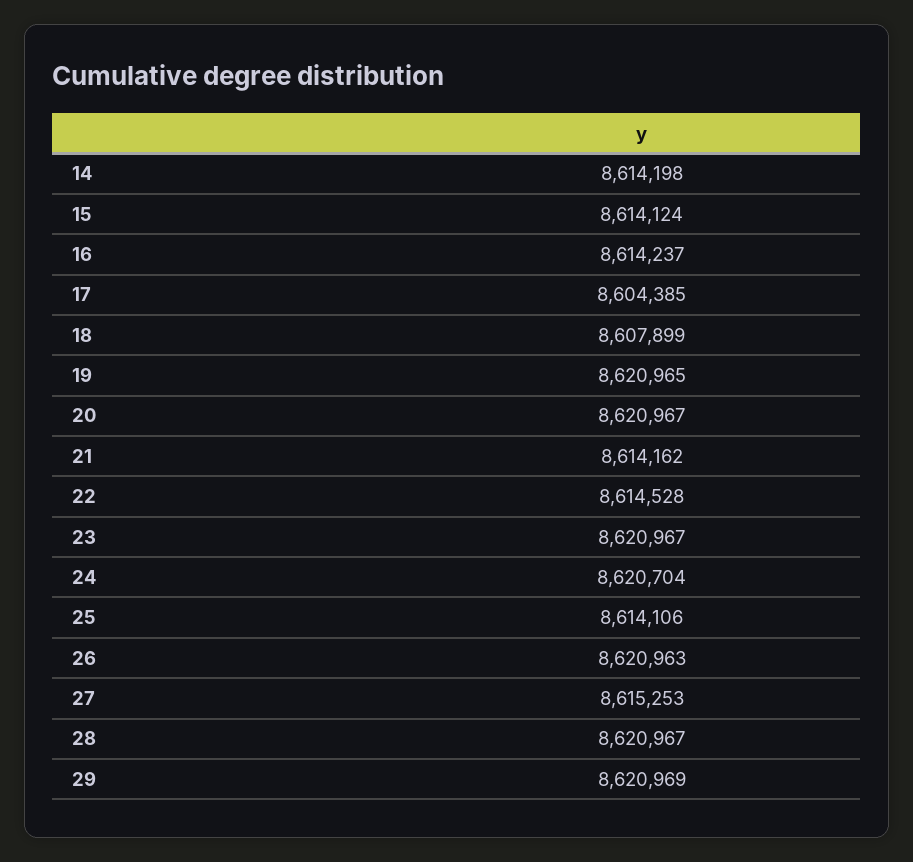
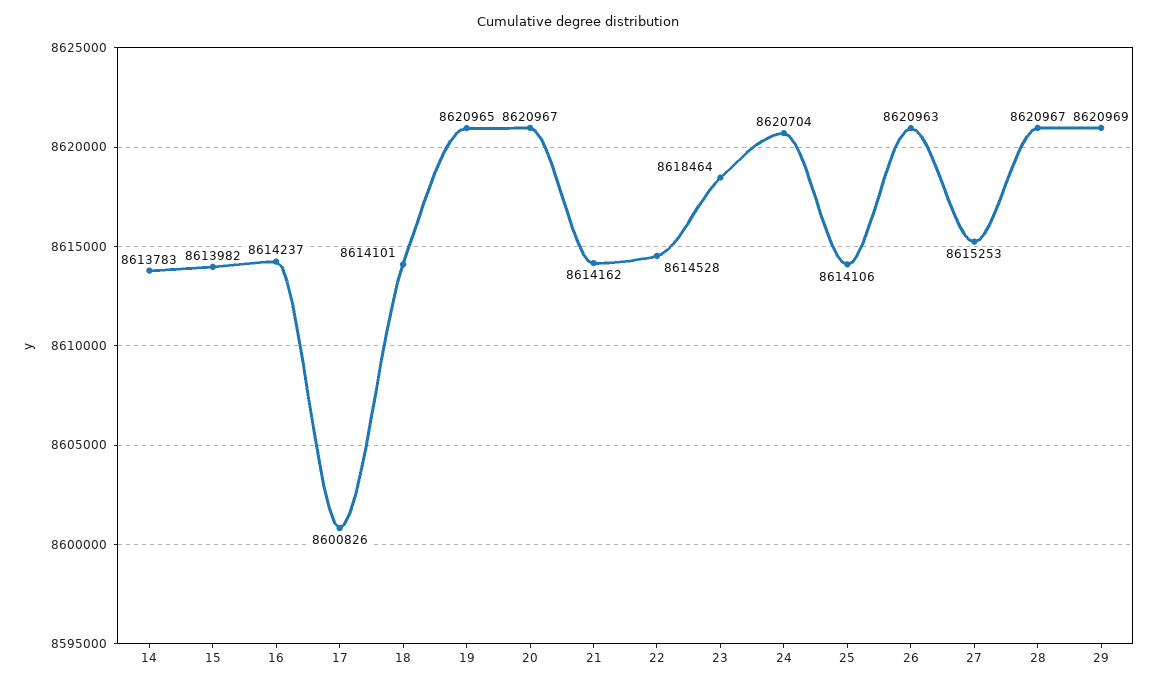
  {
-   "14": 8614198,
+   "14": 8613783,
-   "15": 8614124,
+   "15": 8613982,
    "16": 8614237,
-   "17": 8604385,
+   "17": 8600826,
-   "18": 8607899,
+   "18": 8614101,
    "19": 8620965,
    "20": 8620967,
    "21": 8614162,
    "22": 8614528,
-   "23": 8620967,
+   "23": 8618464,
    "24": 8620704,
    "25": 8614106,
    "26": 8620963,
    "27": 8615253,
    "28": 8620967,
    "29": 8620969
  }

